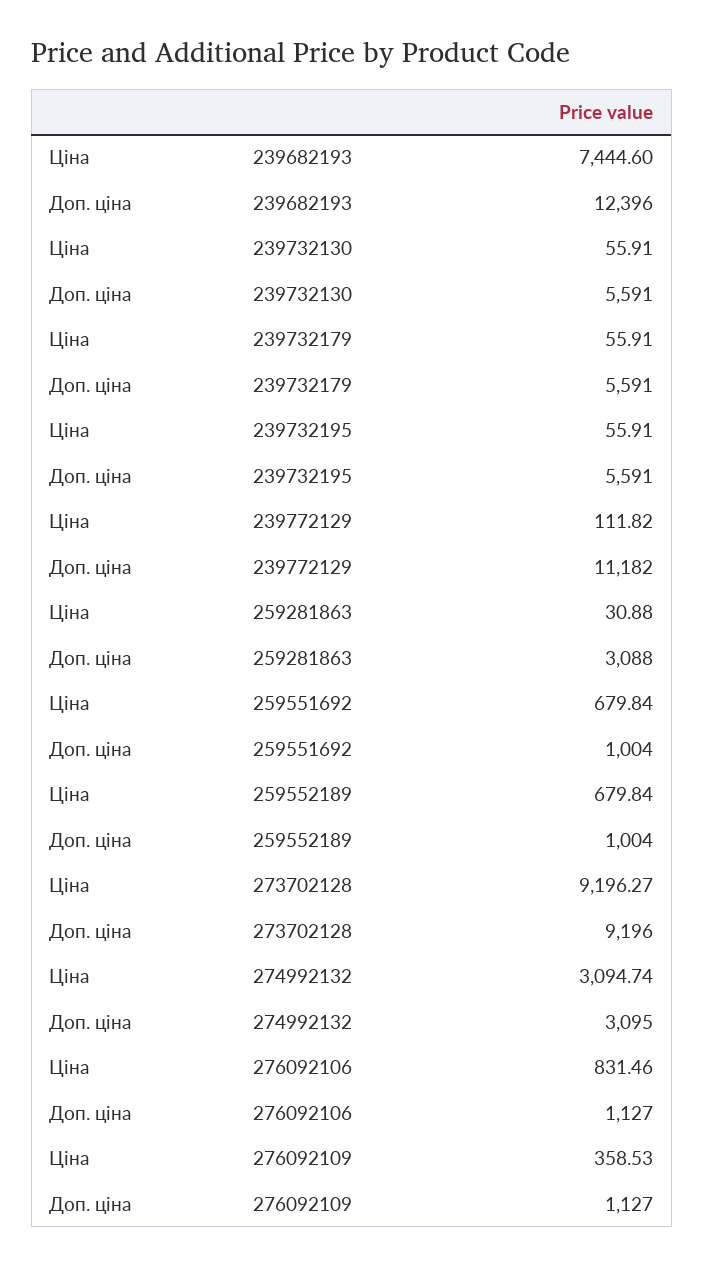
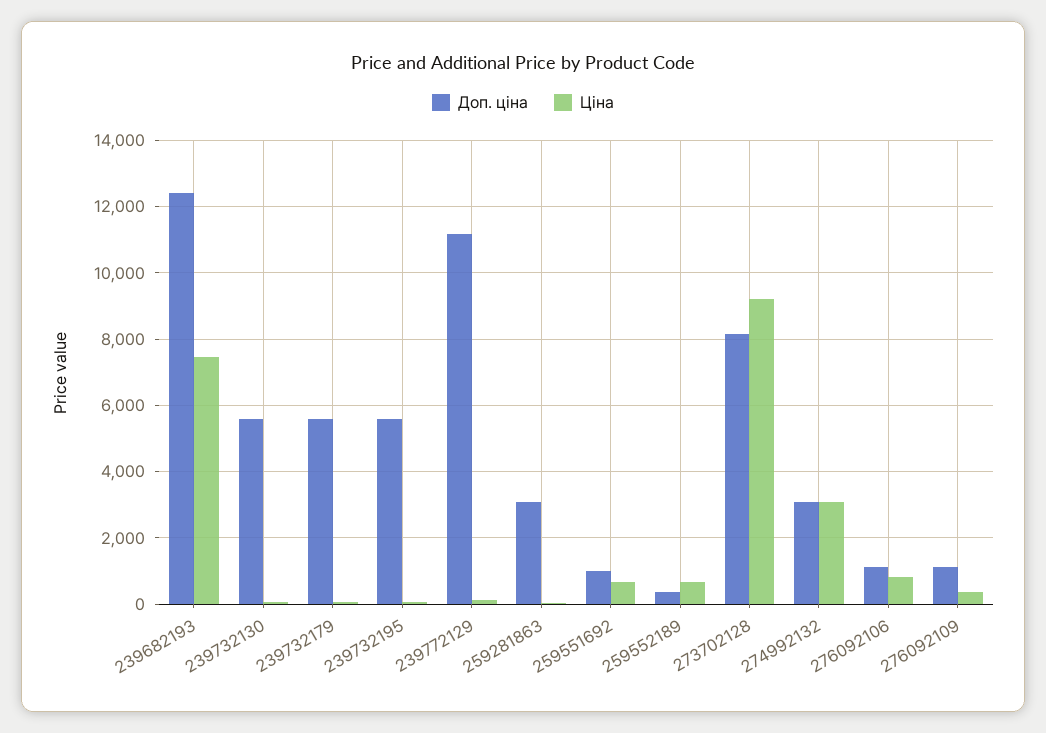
  {
    "Ціна": {
      "239682193": 7444.6,
      "239732130": 55.91,
      "239732179": 55.91,
      "239732195": 55.91,
      "239772129": 111.82,
      "259281863": 30.88,
      "259551692": 679.84,
      "259552189": 679.84,
      "273702128": 9196.27,
      "274992132": 3094.74,
      "276092106": 831.46,
      "276092109": 358.53
    },
    "Доп. ціна": {
      "239682193": 12396,
      "239732130": 5591,
      "239732179": 5591,
      "239732195": 5591,
      "239772129": 11182,
      "259281863": 3088,
      "259551692": 1004,
-     "259552189": 1004,
+     "259552189": 400,
-     "273702128": 9196,
+     "273702128": 8200,
      "274992132": 3095,
      "276092106": 1127,
      "276092109": 1127
    }
  }

